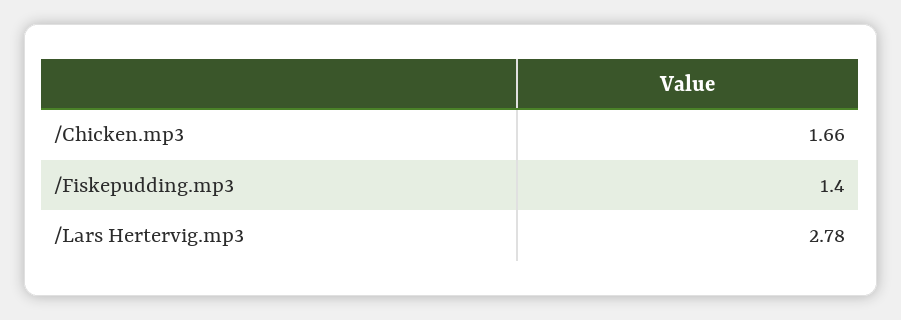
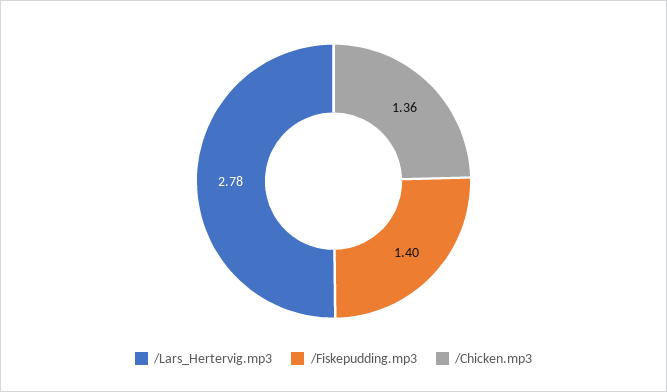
  {
-   "/Chicken.mp3": 1.66,
+   "/Chicken.mp3": 1.36,
    "/Fiskepudding.mp3": 1.4,
    "/Lars Hertervig.mp3": 2.78
  }

